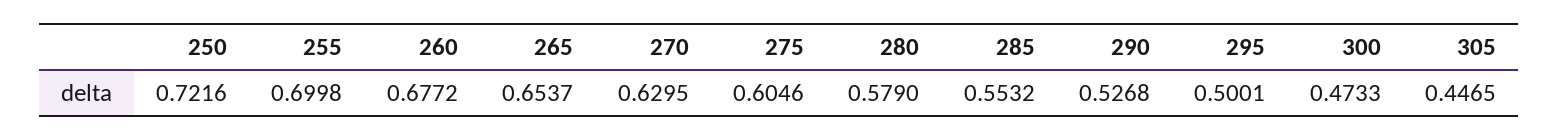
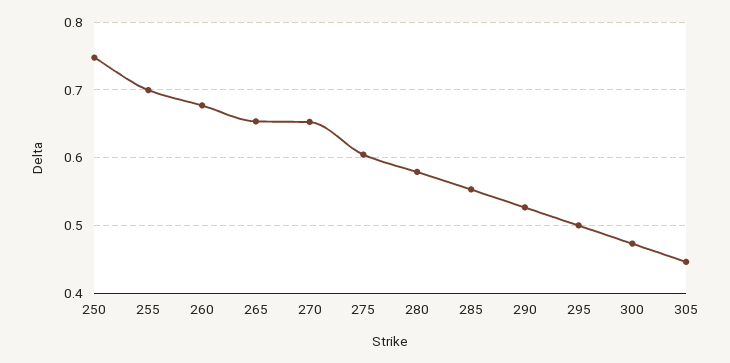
  {
-   "250": 0.7216,
+   "250": 0.75,
    "255": 0.6998,
    "260": 0.6772,
    "265": 0.6537,
-   "270": 0.6295,
+   "270": 0.65,
    "275": 0.6046,
    "280": 0.579,
    "285": 0.5532,
    "290": 0.5268,
    "295": 0.5001,
    "300": 0.4733,
    "305": 0.4465
  }

